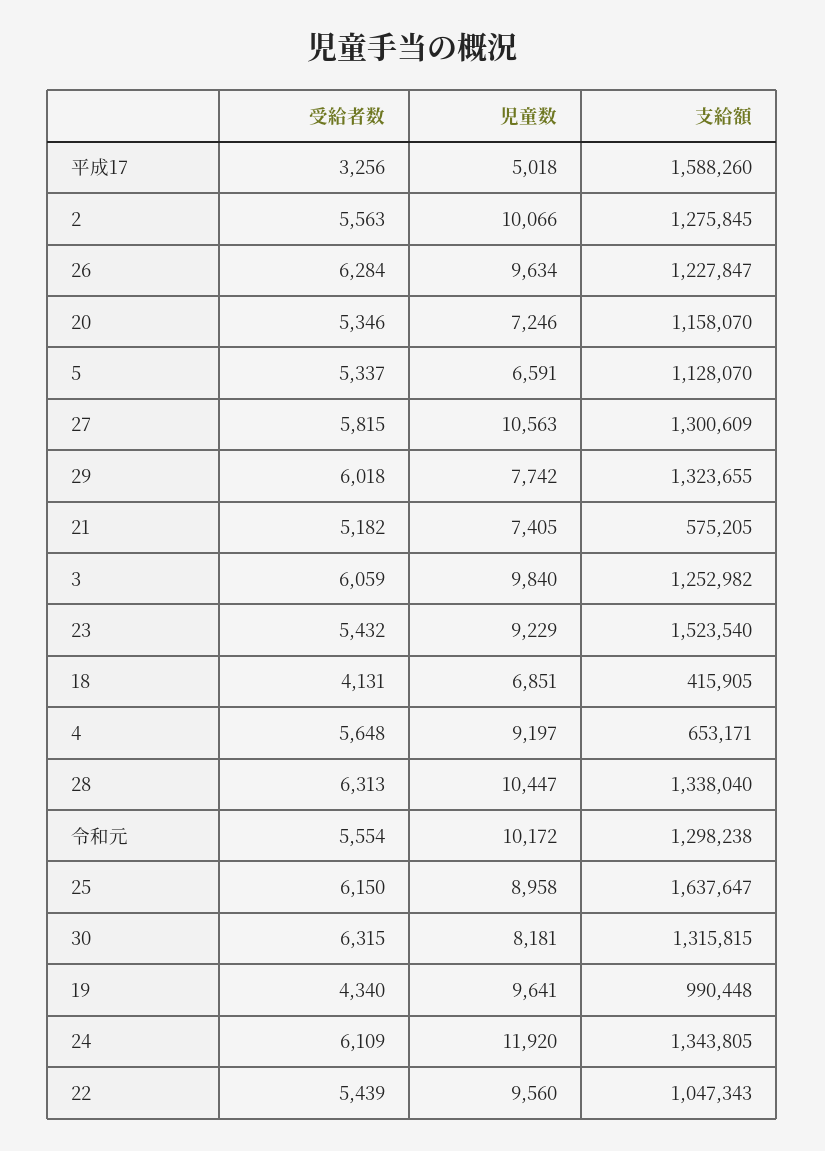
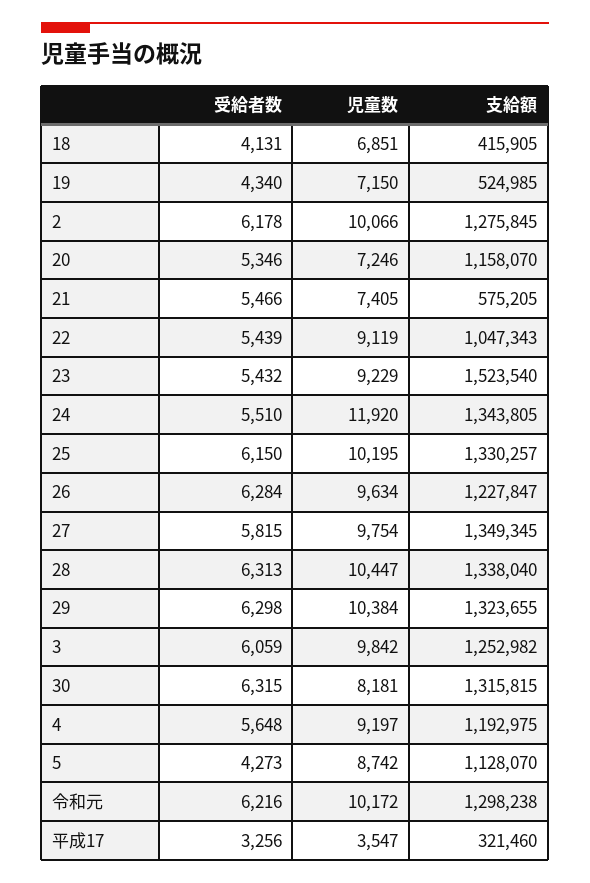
  {
    "受給者数": {
      "平成17": 3256,
-     "2": 5563,
+     "2": 6178,
      "26": 6284,
      "20": 5346,
-     "5": 5337,
+     "5": 4273,
      "27": 5815,
-     "29": 6018,
+     "29": 6298,
-     "21": 5182,
+     "21": 5466,
      "3": 6059,
      "23": 5432,
      "18": 4131,
      "4": 5648,
      "28": 6313,
-     "令和元": 5554,
+     "令和元": 6216,
      "25": 6150,
      "30": 6315,
      "19": 4340,
-     "24": 6109,
+     "24": 5510,
      "22": 5439
    },
    "児童数": {
-     "平成17": 5018,
+     "平成17": 3547,
      "2": 10066,
      "26": 9634,
      "20": 7246,
-     "5": 6591,
+     "5": 8742,
-     "27": 10563,
+     "27": 9754,
-     "29": 7742,
+     "29": 10384,
      "21": 7405,
-     "3": 9840,
+     "3": 9842,
      "23": 9229,
      "18": 6851,
      "4": 9197,
      "28": 10447,
      "令和元": 10172,
-     "25": 8958,
+     "25": 10195,
      "30": 8181,
-     "19": 9641,
+     "19": 7150,
      "24": 11920,
-     "22": 9560
+     "22": 9119
    },
    "支給額": {
-     "平成17": 1588260,
+     "平成17": 321460,
      "2": 1275845,
      "26": 1227847,
      "20": 1158070,
      "5": 1128070,
-     "27": 1300609,
+     "27": 1349345,
      "29": 1323655,
      "21": 575205,
      "3": 1252982,
      "23": 1523540,
      "18": 415905,
-     "4": 653171,
+     "4": 1192975,
      "28": 1338040,
      "令和元": 1298238,
-     "25": 1637647,
+     "25": 1330257,
      "30": 1315815,
-     "19": 990448,
+     "19": 524985,
      "24": 1343805,
      "22": 1047343
    }
  }

